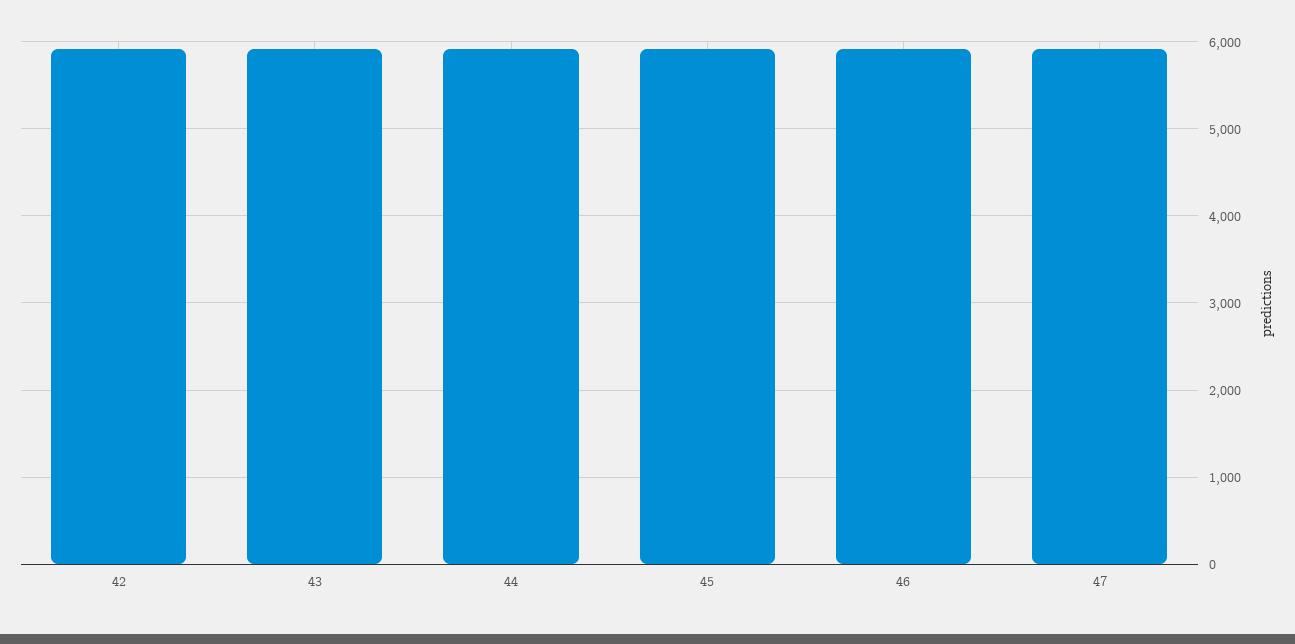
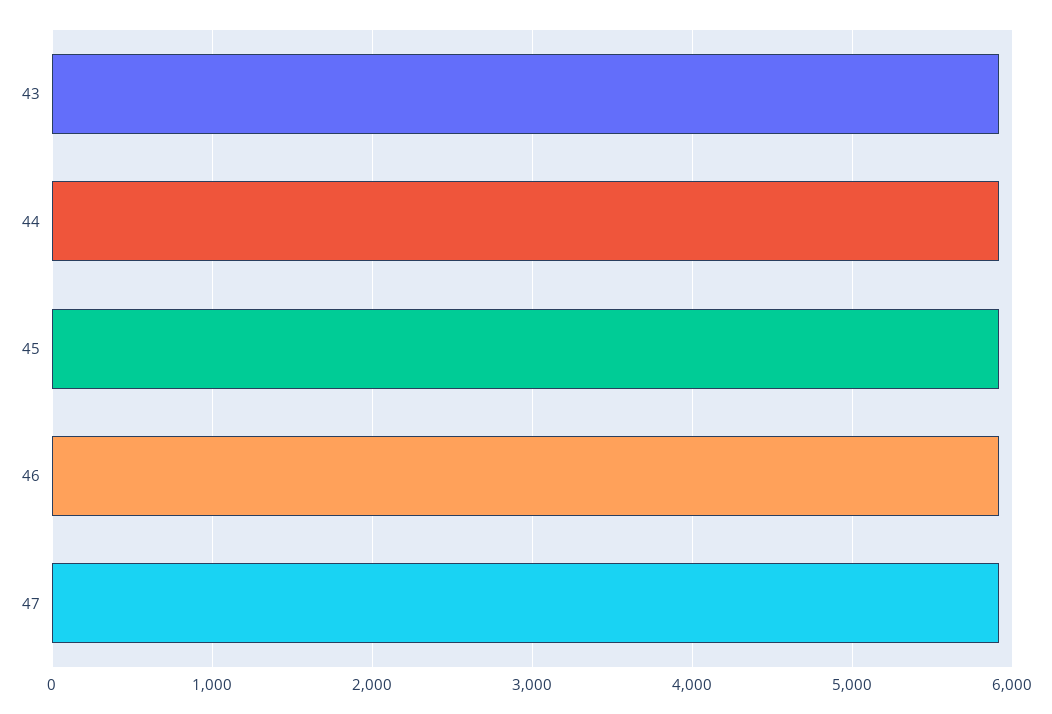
  {
-   "42": 5900,
    "43": 5900,
    "44": 5900,
    "45": 5900,
    "46": 5900,
    "47": 5900
  }

